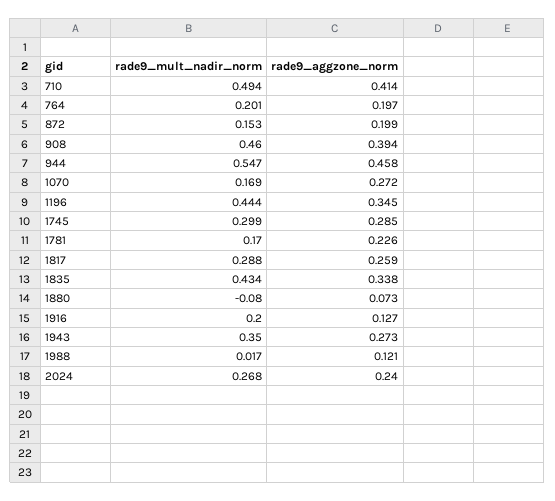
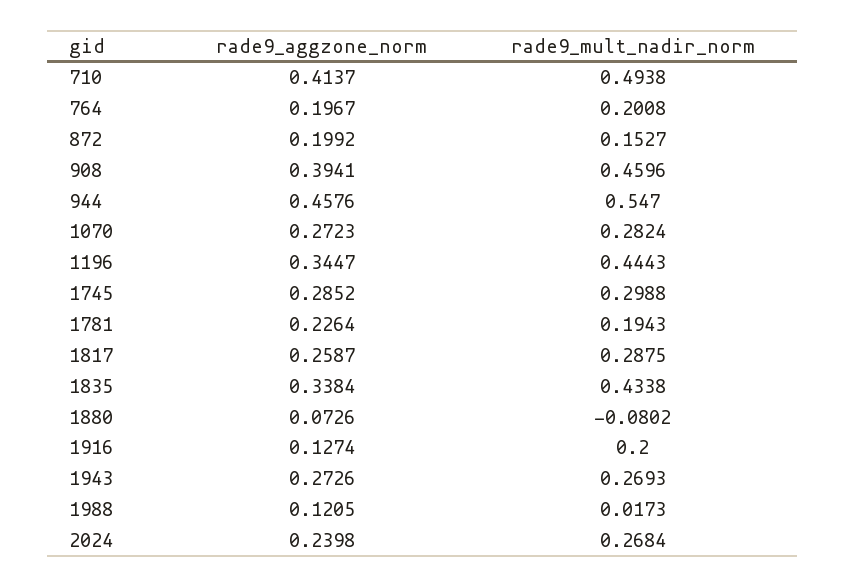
  {
    "rade9_mult_nadir_norm": {
      "710": 0.4938,
      "764": 0.2008,
      "872": 0.1527,
      "908": 0.4596,
      "944": 0.547,
-     "1070": 0.169,
+     "1070": 0.2824,
      "1196": 0.4443,
      "1745": 0.2988,
-     "1781": 0.17,
+     "1781": 0.1943,
      "1817": 0.2875,
      "1835": 0.4338,
      "1880": -0.0802,
      "1916": 0.2,
-     "1943": 0.35,
+     "1943": 0.2693,
      "1988": 0.0173,
      "2024": 0.2684
    },
    "rade9_aggzone_norm": {
      "710": 0.4137,
      "764": 0.1967,
      "872": 0.1992,
      "908": 0.3941,
      "944": 0.4576,
      "1070": 0.2723,
      "1196": 0.3447,
      "1745": 0.2852,
      "1781": 0.2264,
      "1817": 0.2587,
      "1835": 0.3384,
      "1880": 0.0726,
      "1916": 0.1274,
      "1943": 0.2726,
      "1988": 0.1205,
      "2024": 0.2398
    }
  }

